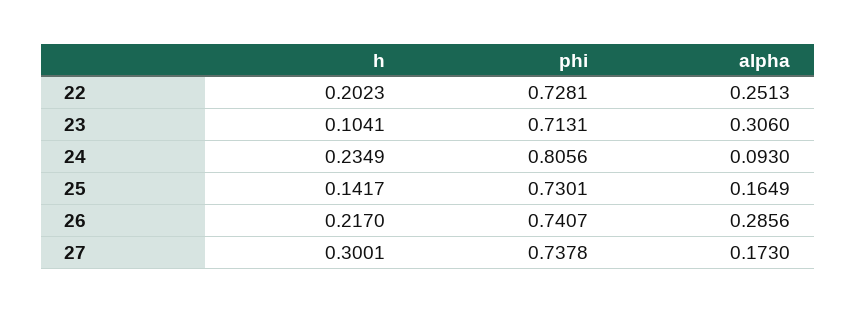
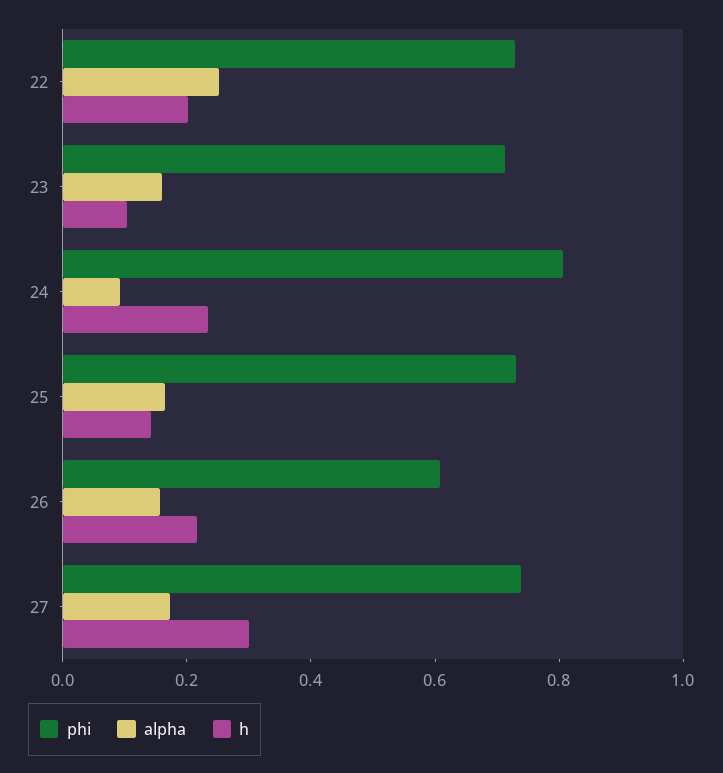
  {
    "h": {
      "22": 0.2023,
      "23": 0.1041,
      "24": 0.2349,
      "25": 0.1417,
      "26": 0.217,
      "27": 0.3001
    },
    "phi": {
      "22": 0.7281,
      "23": 0.7131,
      "24": 0.8056,
      "25": 0.7301,
-     "26": 0.7407,
+     "26": 0.6,
      "27": 0.7378
    },
    "alpha": {
      "22": 0.2513,
-     "23": 0.306,
+     "23": 0.15,
      "24": 0.093,
      "25": 0.1649,
-     "26": 0.2856,
+     "26": 0.15,
      "27": 0.173
    }
  }

